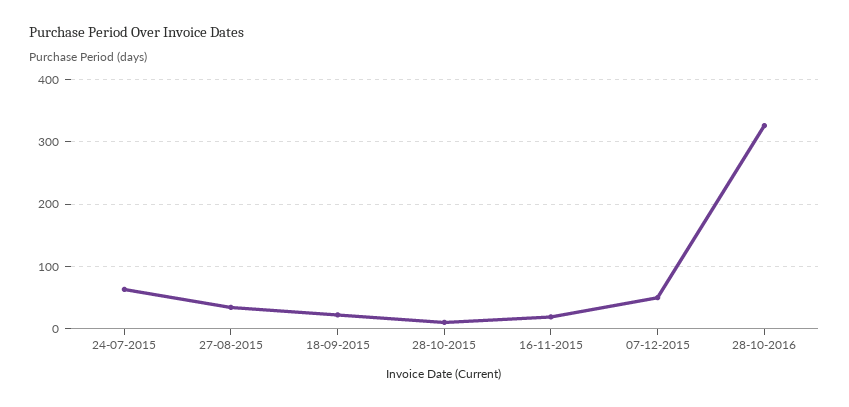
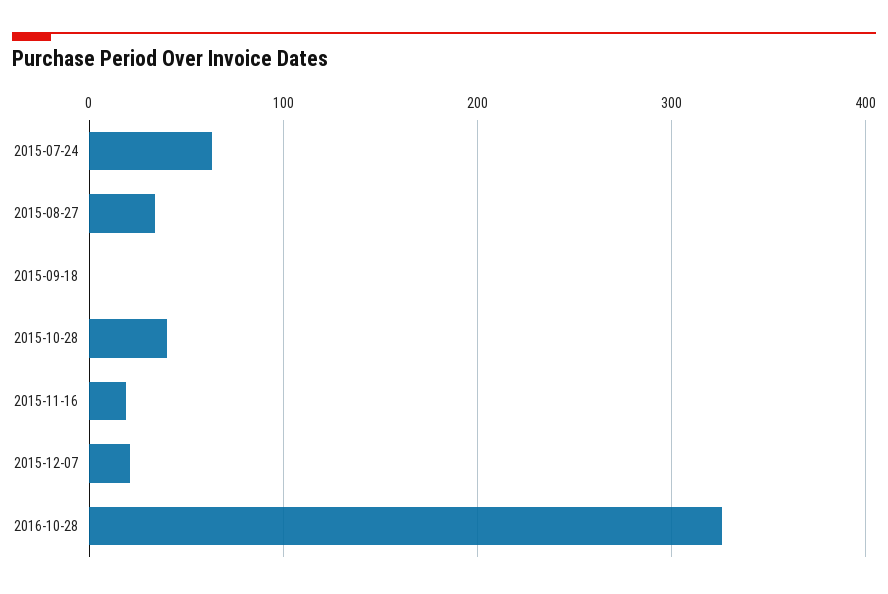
  {
    "24-07-2015": 60,
    "27-08-2015": 30,
-   "18-09-2015": 20,
+   "18-09-2015": 0,
-   "28-10-2015": 10,
+   "28-10-2015": 40,
    "16-11-2015": 20,
-   "07-12-2015": 50,
+   "07-12-2015": 20,
    "28-10-2016": 330
  }

